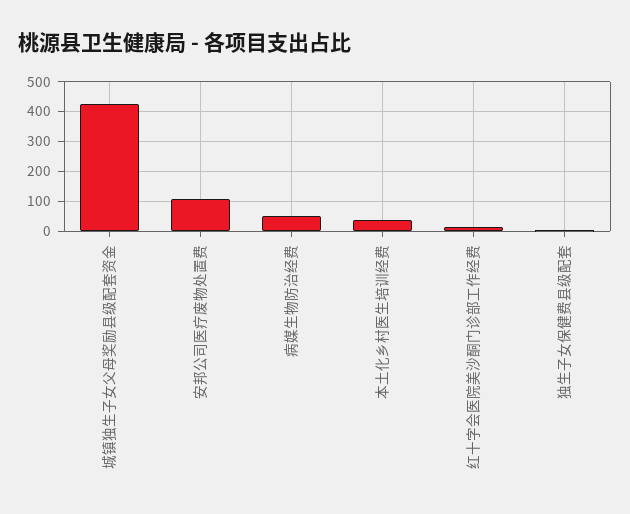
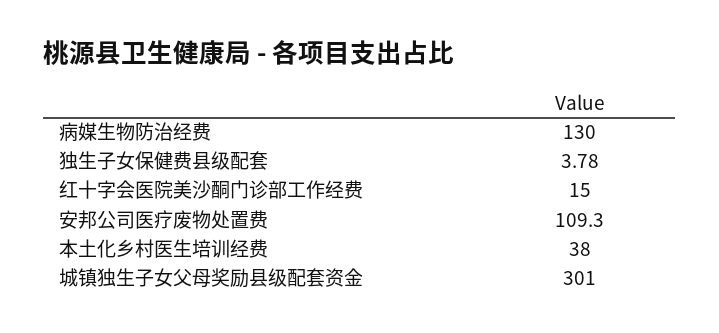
  {
-   "城镇独生子女父母奖励县级配套资金": 425,
+   "城镇独生子女父母奖励县级配套资金": 301,
    "安邦公司医疗废物处置费": 109.3,
-   "病媒生物防治经费": 50,
+   "病媒生物防治经费": 130,
    "本土化乡村医生培训经费": 38,
    "红十字会医院美沙酮门诊部工作经费": 15,
    "独生子女保健费县级配套": 3.78
  }

